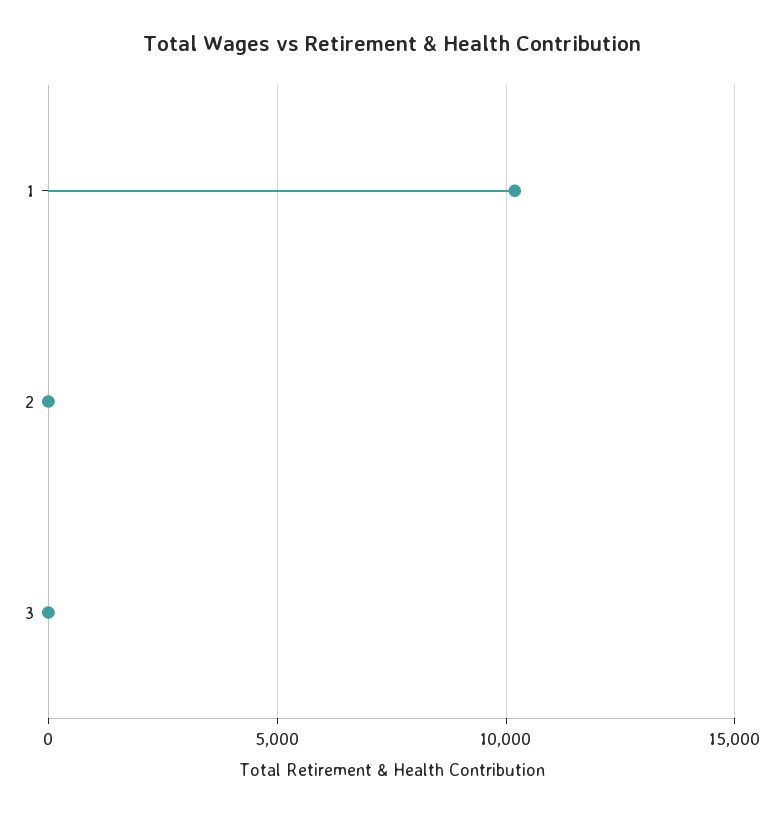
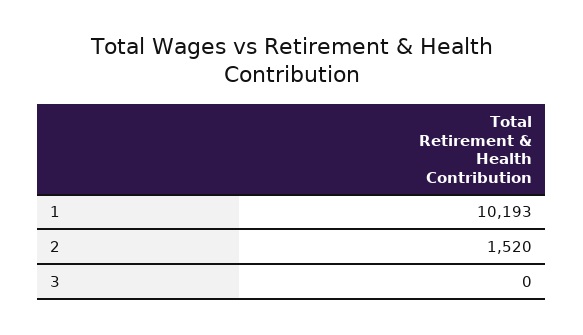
  {
    "1": 10193,
-   "2": 0,
+   "2": 1520,
    "3": 0
  }

